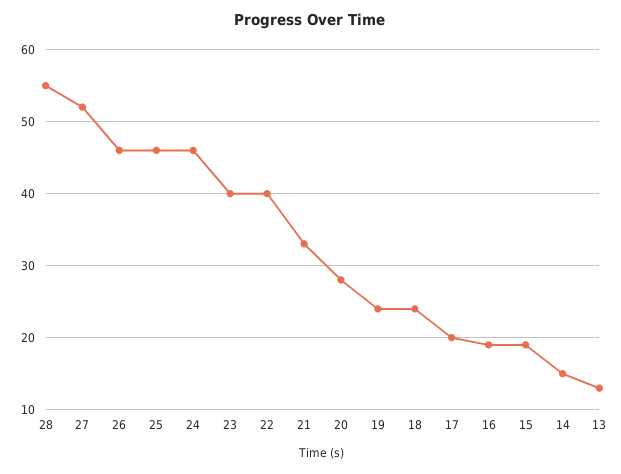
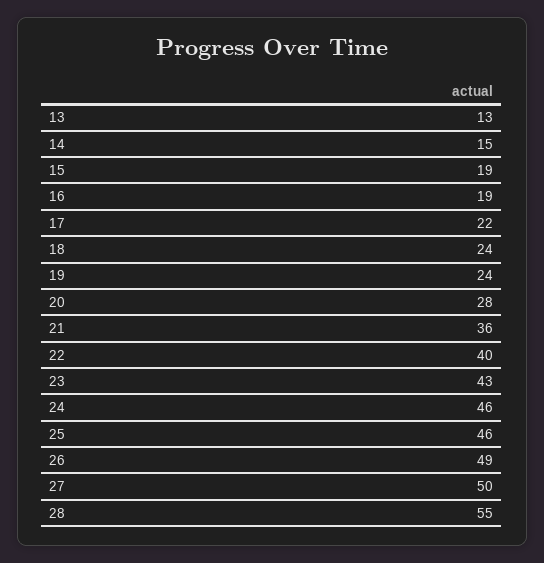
  {
    "28": 55,
-   "27": 52,
+   "27": 50,
-   "26": 46,
+   "26": 49,
    "25": 46,
    "24": 46,
-   "23": 40,
+   "23": 43,
    "22": 40,
-   "21": 33,
+   "21": 36,
    "20": 28,
    "19": 24,
    "18": 24,
-   "17": 20,
+   "17": 22,
    "16": 19,
    "15": 19,
    "14": 15,
    "13": 13
  }

